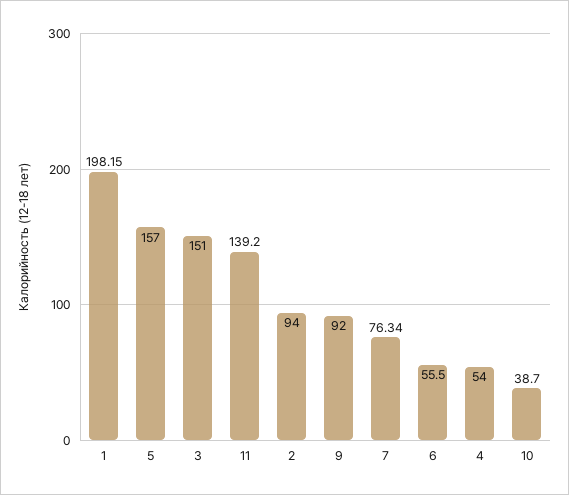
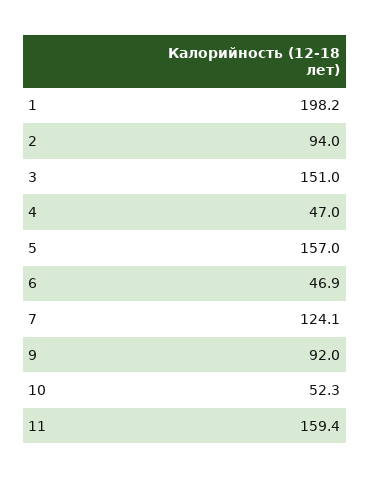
  {
    "1": 198.15,
    "5": 157,
    "3": 151,
-   "11": 139.2,
+   "11": 159.4,
    "2": 94,
    "9": 92,
-   "7": 76.34,
+   "7": 124.1,
-   "6": 55.5,
+   "6": 46.9,
-   "4": 54,
+   "4": 47,
-   "10": 38.7
+   "10": 52.3
  }

